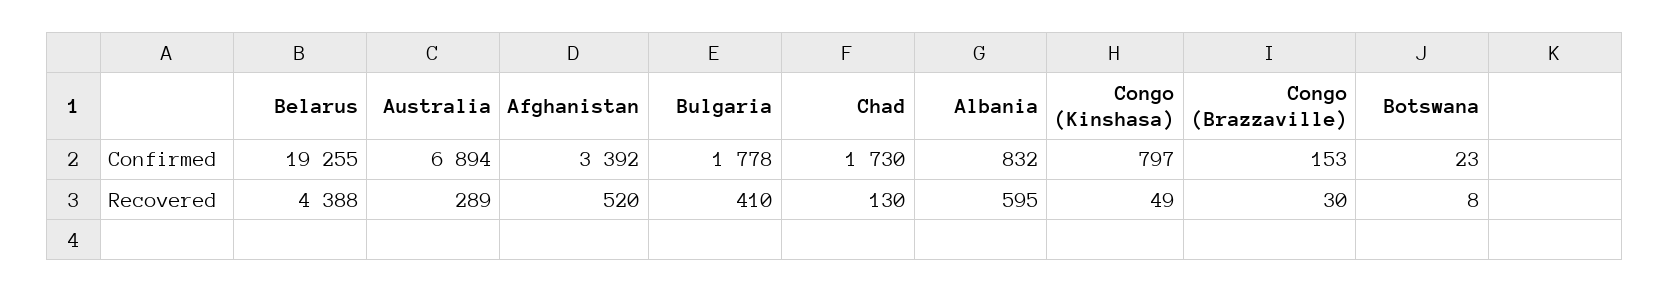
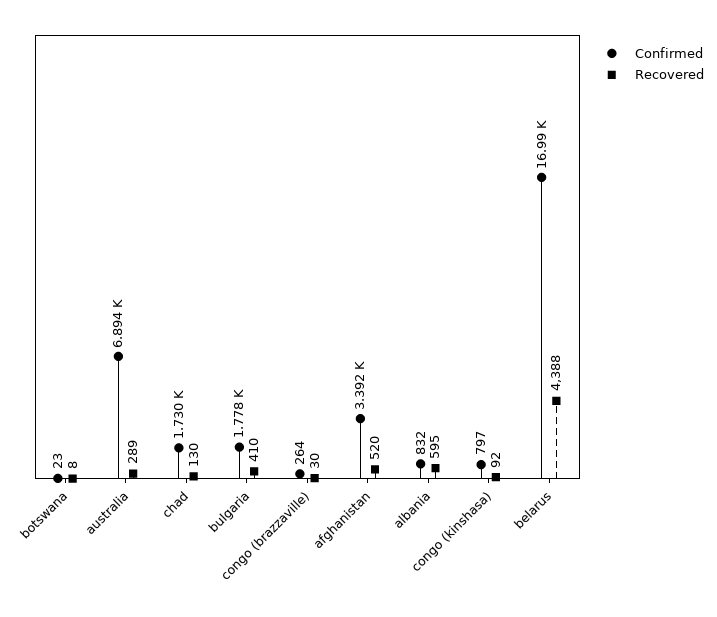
  {
    "Confirmed": {
-     "Belarus": 19255,
+     "Belarus": 16990,
      "Australia": 6894,
      "Afghanistan": 3392,
      "Bulgaria": 1778,
      "Chad": 1730,
      "Albania": 832,
      "Congo (Kinshasa)": 797,
-     "Congo (Brazzaville)": 153,
+     "Congo (Brazzaville)": 264,
      "Botswana": 23
    },
    "Recovered": {
      "Belarus": 4388,
      "Australia": 289,
      "Afghanistan": 520,
      "Bulgaria": 410,
      "Chad": 130,
      "Albania": 595,
-     "Congo (Kinshasa)": 49,
+     "Congo (Kinshasa)": 92,
      "Congo (Brazzaville)": 30,
      "Botswana": 8
    }
  }

